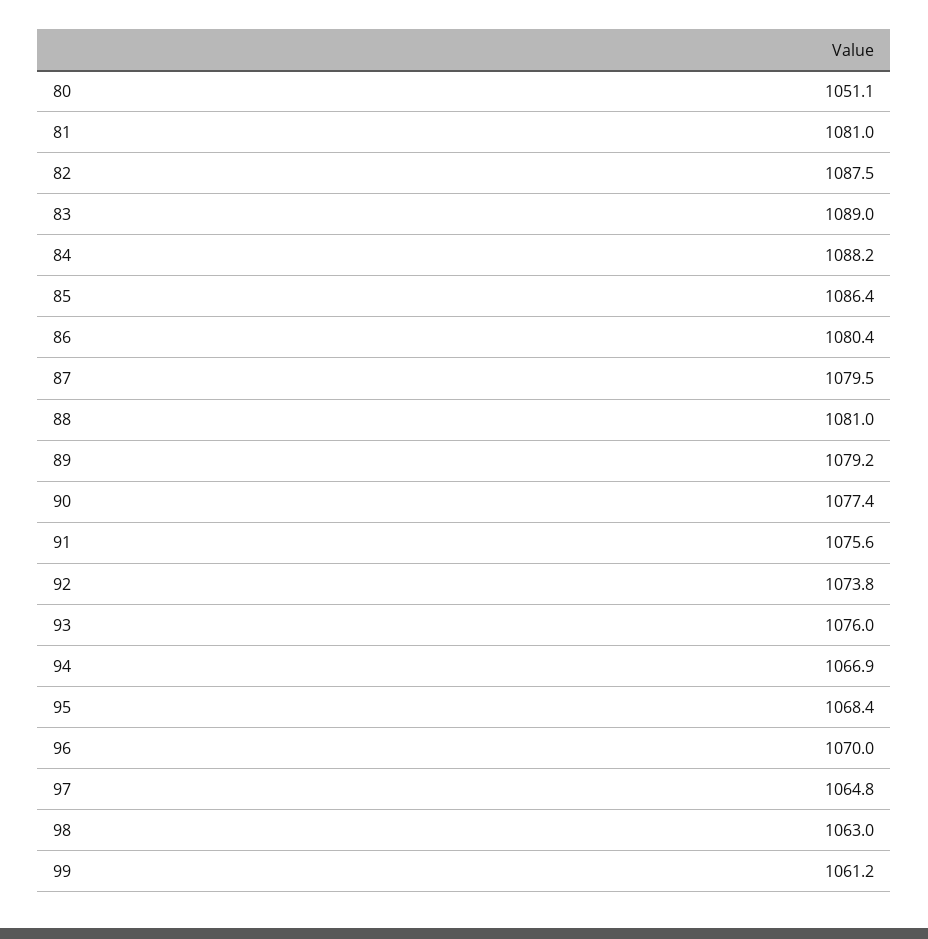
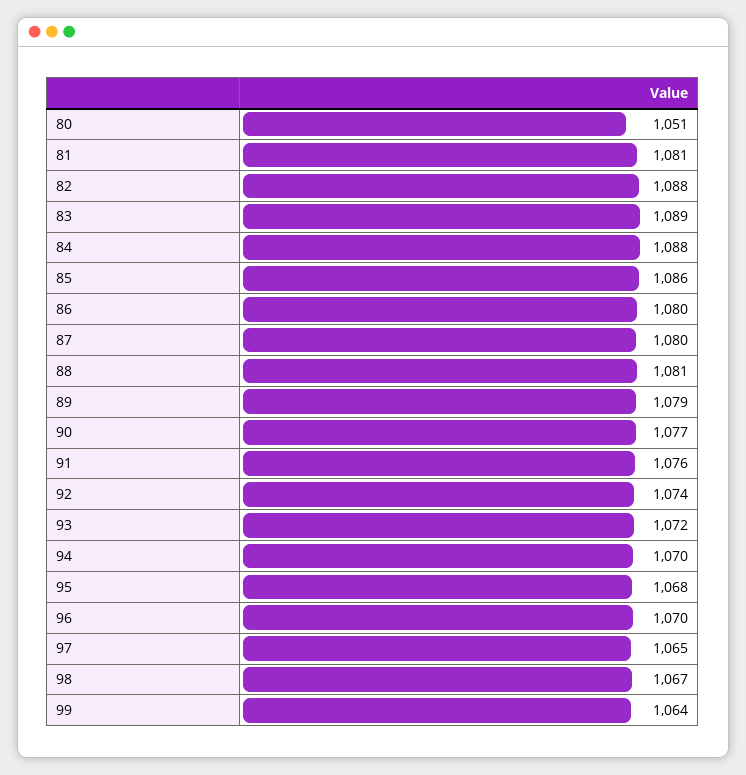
  {
    "80": 1051.1,
    "81": 1081,
    "82": 1087.5,
    "83": 1089,
    "84": 1088.2,
    "85": 1086.4,
    "86": 1080.4,
    "87": 1079.5,
    "88": 1081,
    "89": 1079.2,
    "90": 1077.4,
    "91": 1075.6,
    "92": 1073.8,
-   "93": 1076,
+   "93": 1072,
-   "94": 1066.9,
+   "94": 1070,
    "95": 1068.4,
    "96": 1070,
    "97": 1064.8,
-   "98": 1063,
+   "98": 1067,
-   "99": 1061.2
+   "99": 1064
  }

